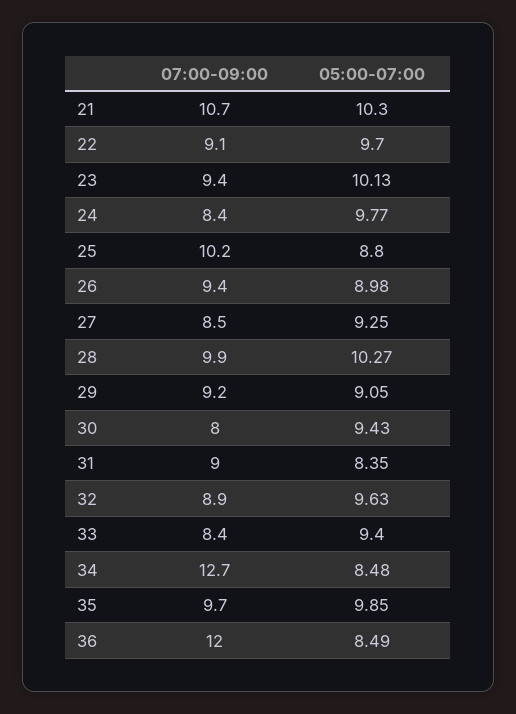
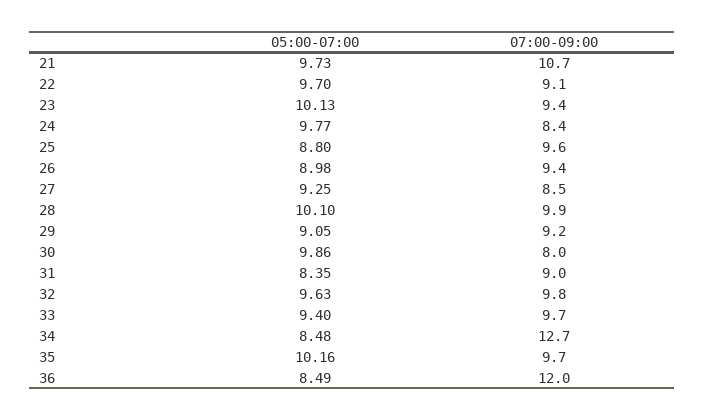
  {
    "07:00-09:00": {
      "21": 10.7,
      "22": 9.1,
      "23": 9.4,
      "24": 8.4,
-     "25": 10.2,
+     "25": 9.6,
      "26": 9.4,
      "27": 8.5,
      "28": 9.9,
      "29": 9.2,
      "30": 8,
      "31": 9,
-     "32": 8.9,
+     "32": 9.8,
-     "33": 8.4,
+     "33": 9.7,
      "34": 12.7,
      "35": 9.7,
      "36": 12
    },
    "05:00-07:00": {
-     "21": 10.3,
+     "21": 9.73,
      "22": 9.7,
      "23": 10.13,
      "24": 9.77,
      "25": 8.8,
      "26": 8.98,
      "27": 9.25,
-     "28": 10.27,
+     "28": 10.1,
      "29": 9.05,
-     "30": 9.43,
+     "30": 9.86,
      "31": 8.35,
      "32": 9.63,
      "33": 9.4,
      "34": 8.48,
-     "35": 9.85,
+     "35": 10.16,
      "36": 8.49
    }
  }

